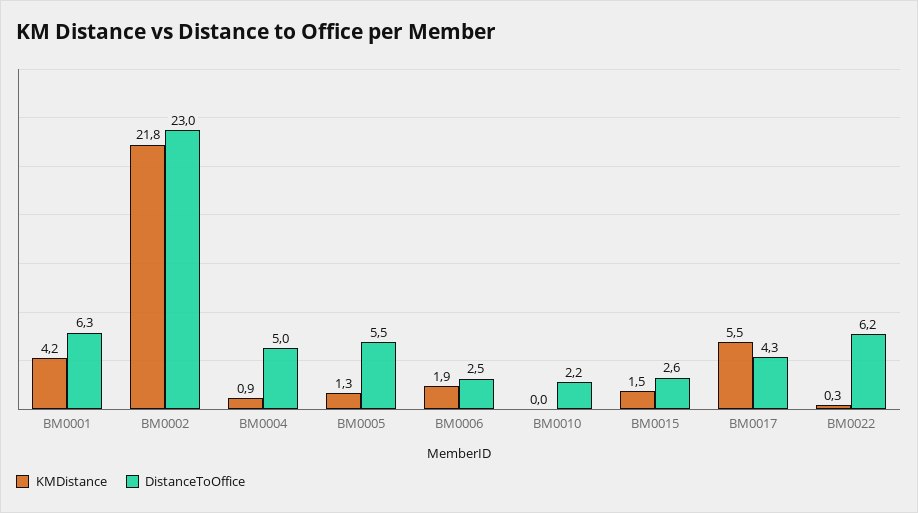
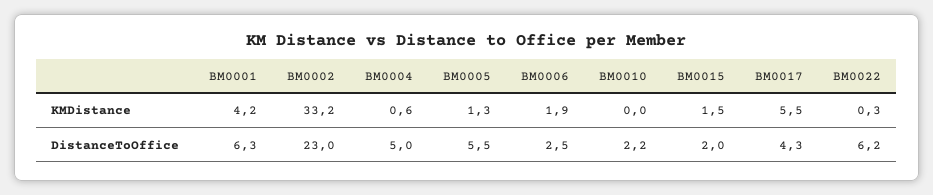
  {
    "KMDistance": {
      "BM0001": 4.2,
-     "BM0002": 21.8,
+     "BM0002": 33.2,
-     "BM0004": 0.9,
+     "BM0004": 0.6,
      "BM0005": 1.3,
      "BM0006": 1.9,
      "BM0010": 0,
      "BM0015": 1.5,
      "BM0017": 5.5,
      "BM0022": 0.3
    },
    "DistanceToOffice": {
      "BM0001": 6.3,
      "BM0002": 23,
      "BM0004": 5,
      "BM0005": 5.5,
      "BM0006": 2.5,
      "BM0010": 2.2,
-     "BM0015": 2.6,
+     "BM0015": 2,
      "BM0017": 4.3,
      "BM0022": 6.2
    }
  }

